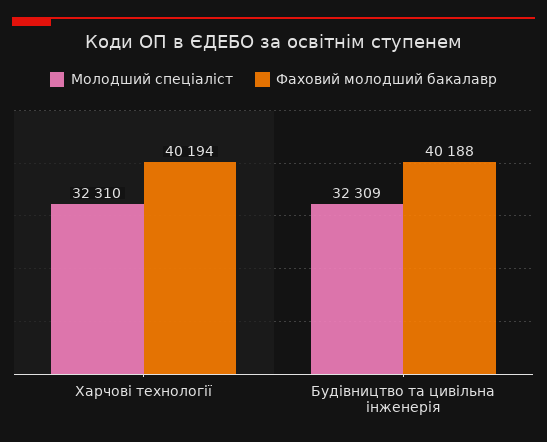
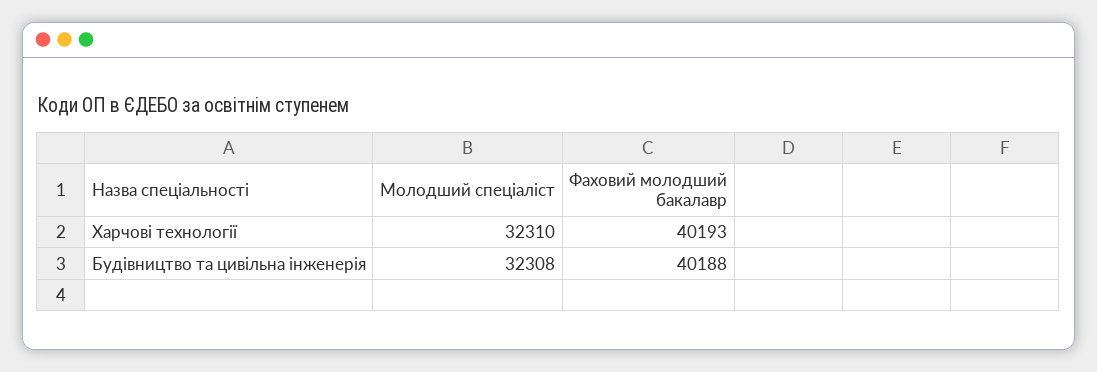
  {
    "Молодший спеціаліст": {
      "Харчові технології": 32310,
-     "Будівництво та цивільна інженерія": 32309
+     "Будівництво та цивільна інженерія": 32308
    },
    "Фаховий молодший бакалавр": {
-     "Харчові технології": 40194,
+     "Харчові технології": 40193,
      "Будівництво та цивільна інженерія": 40188
    }
  }

